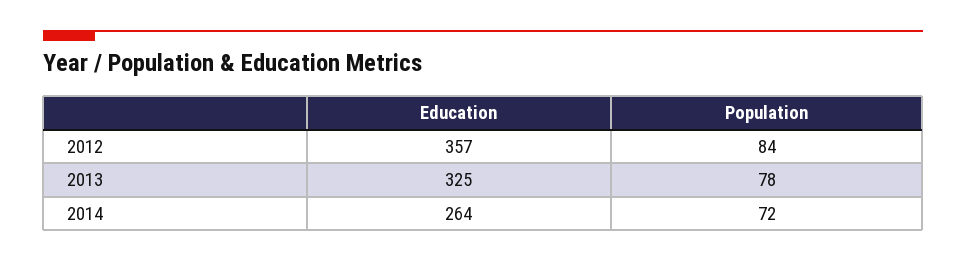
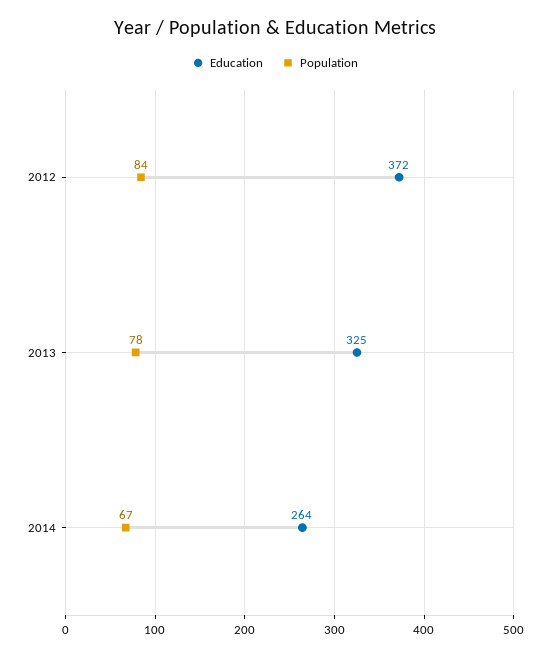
  {
    "Education": {
-     "2012": 357,
+     "2012": 372,
      "2013": 325,
      "2014": 264
    },
    "Population": {
      "2012": 84,
      "2013": 78,
-     "2014": 72
+     "2014": 67
    }
  }

